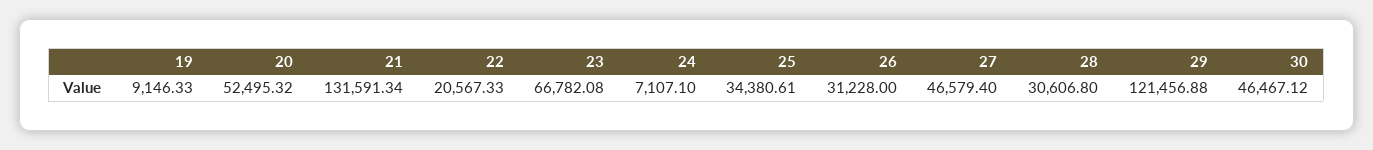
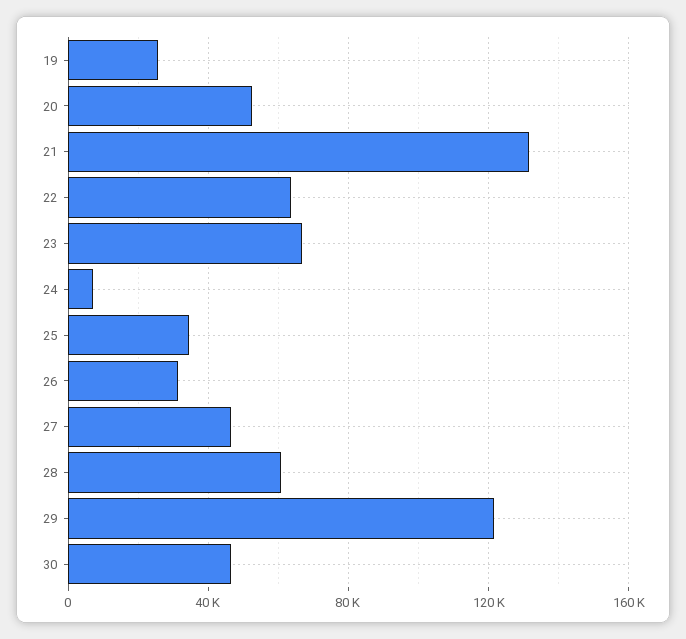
  {
-   "19": 9146.33,
+   "19": 25000,
    "20": 52495.32,
    "21": 131591.34,
-   "22": 20567.33,
+   "22": 65000,
    "23": 66782.08,
    "24": 7107.1,
    "25": 34380.61,
    "26": 31228,
    "27": 46579.4,
-   "28": 30606.8,
+   "28": 60000,
    "29": 121456.88,
    "30": 46467.12
  }

